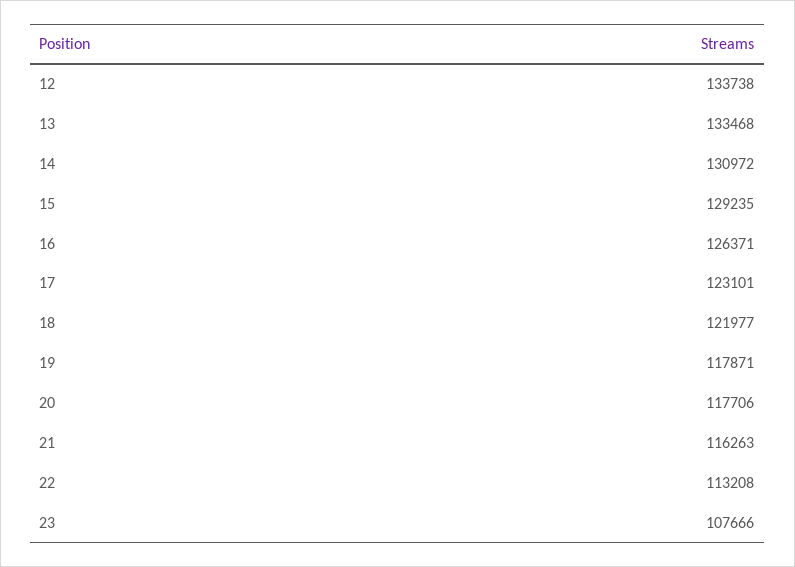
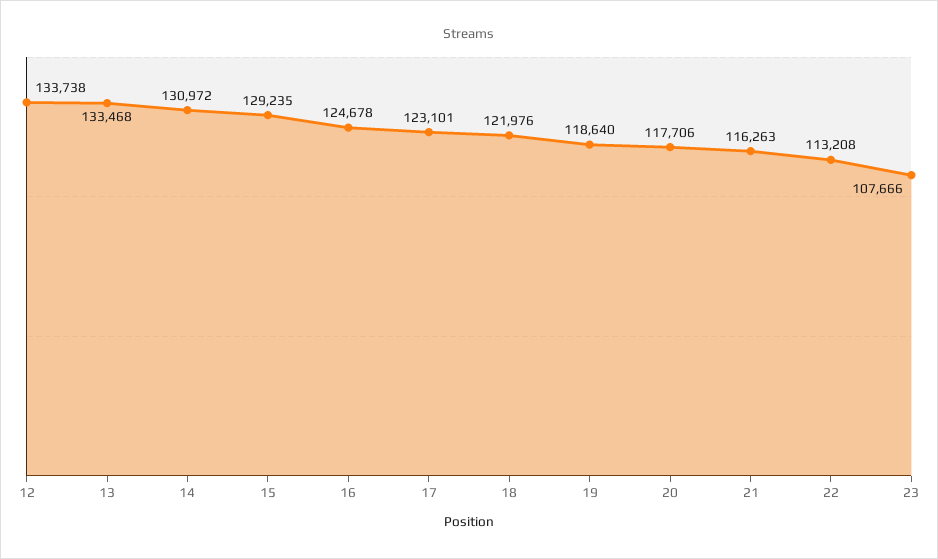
  {
    "12": 133738,
    "13": 133468,
    "14": 130972,
    "15": 129235,
-   "16": 126371,
+   "16": 124678,
    "17": 123101,
-   "18": 121977,
+   "18": 121976,
-   "19": 117871,
+   "19": 118640,
    "20": 117706,
    "21": 116263,
    "22": 113208,
    "23": 107666
  }

